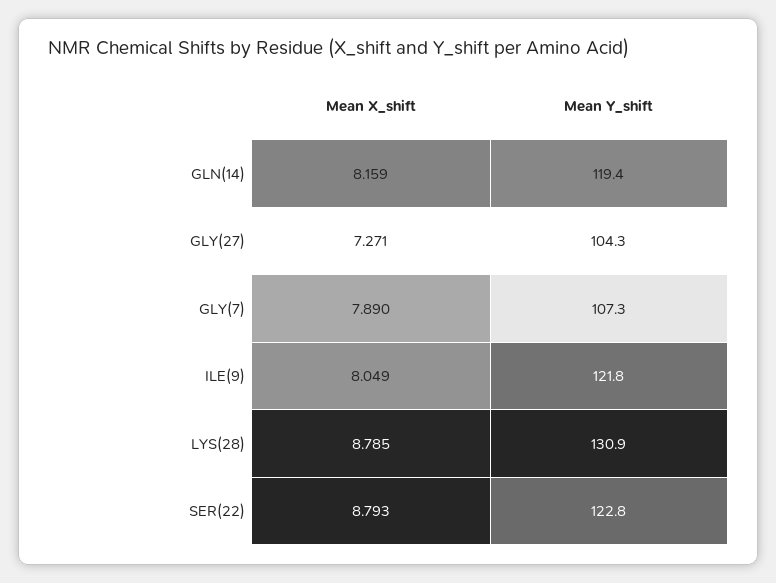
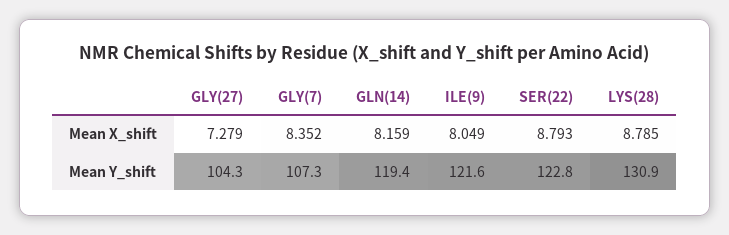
  {
    "Mean X_shift": {
      "GLN(14)": 8.159,
-     "GLY(27)": 7.271,
+     "GLY(27)": 7.279,
-     "GLY(7)": 7.89,
+     "GLY(7)": 8.352,
      "ILE(9)": 8.049,
      "LYS(28)": 8.785,
      "SER(22)": 8.793
    },
    "Mean Y_shift": {
      "GLN(14)": 119.4,
      "GLY(27)": 104.3,
      "GLY(7)": 107.3,
-     "ILE(9)": 121.8,
+     "ILE(9)": 121.6,
      "LYS(28)": 130.9,
      "SER(22)": 122.8
    }
  }

